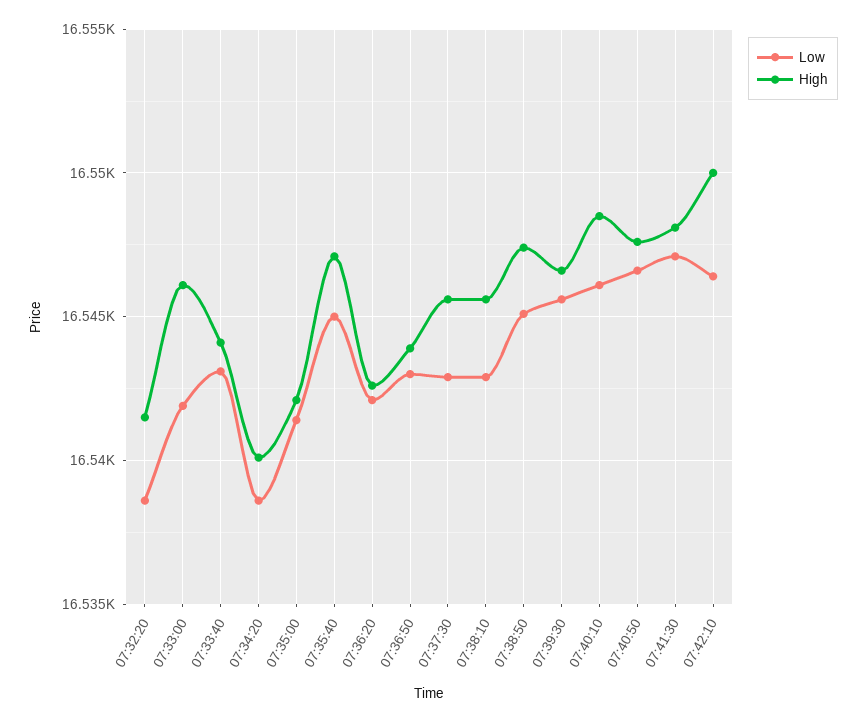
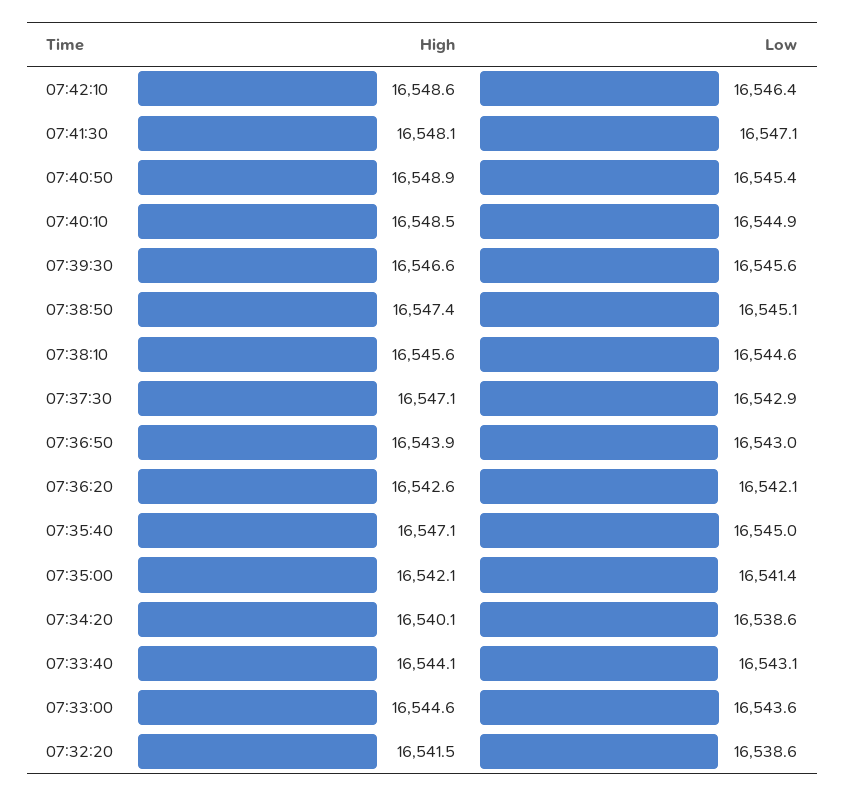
  {
    "Low": {
      "07:32:20": 16538.6,
-     "07:33:00": 16542,
+     "07:33:00": 16543.6,
      "07:33:40": 16543.1,
      "07:34:20": 16538.6,
      "07:35:00": 16541.4,
      "07:35:40": 16545,
      "07:36:20": 16542.1,
      "07:36:50": 16543,
      "07:37:30": 16542.9,
-     "07:38:10": 16543,
+     "07:38:10": 16544.6,
      "07:38:50": 16545.1,
      "07:39:30": 16545.6,
-     "07:40:10": 16546,
+     "07:40:10": 16544.9,
-     "07:40:50": 16546.5,
+     "07:40:50": 16545.4,
      "07:41:30": 16547.1,
      "07:42:10": 16546.4
    },
    "High": {
      "07:32:20": 16541.5,
-     "07:33:00": 16546,
+     "07:33:00": 16544.6,
      "07:33:40": 16544.1,
      "07:34:20": 16540.1,
      "07:35:00": 16542.1,
      "07:35:40": 16547.1,
      "07:36:20": 16542.6,
      "07:36:50": 16543.9,
-     "07:37:30": 16545.5,
+     "07:37:30": 16547.1,
      "07:38:10": 16545.6,
      "07:38:50": 16547.4,
      "07:39:30": 16546.6,
      "07:40:10": 16548.5,
-     "07:40:50": 16547.5,
+     "07:40:50": 16548.9,
      "07:41:30": 16548.1,
-     "07:42:10": 16550
+     "07:42:10": 16548.6
    }
  }

